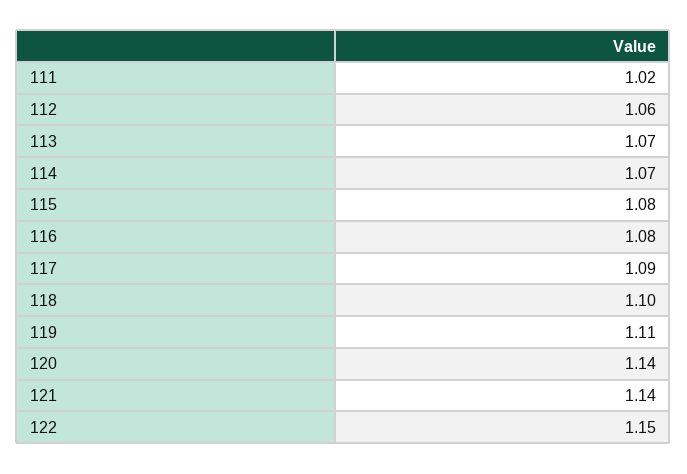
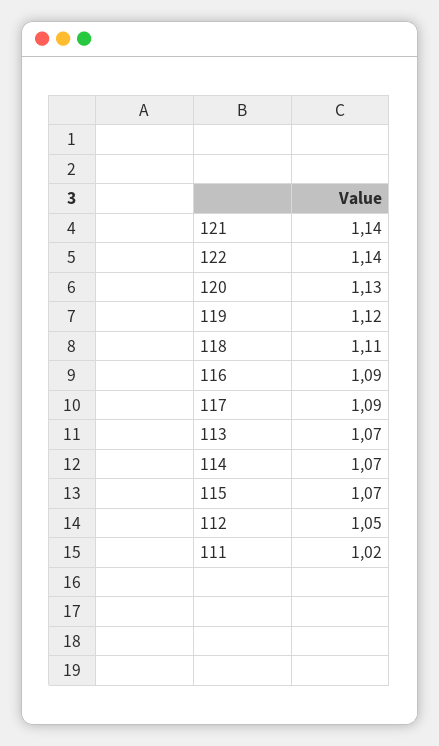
  {
    "111": 1.02,
-   "112": 1.06,
+   "112": 1.05,
    "113": 1.07,
    "114": 1.07,
-   "115": 1.08,
+   "115": 1.07,
-   "116": 1.08,
+   "116": 1.09,
    "117": 1.09,
-   "118": 1.1,
+   "118": 1.11,
-   "119": 1.11,
+   "119": 1.12,
-   "120": 1.14,
+   "120": 1.13,
    "121": 1.14,
-   "122": 1.15
+   "122": 1.14
  }

